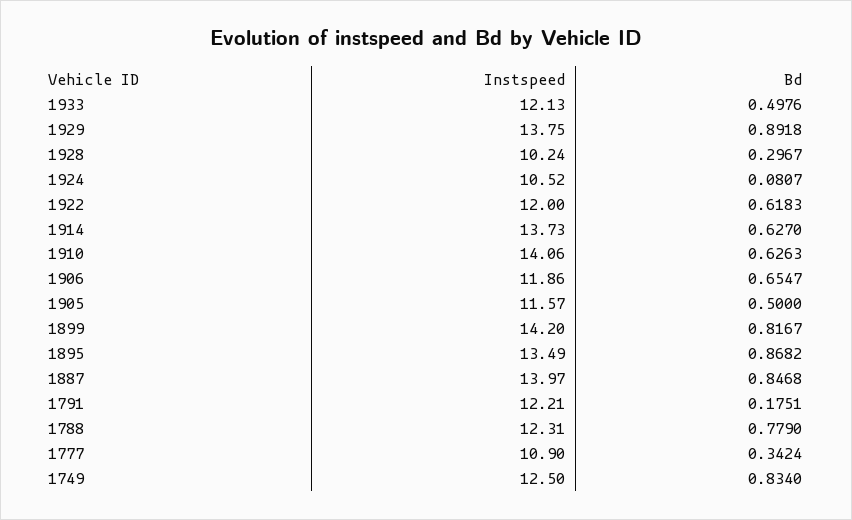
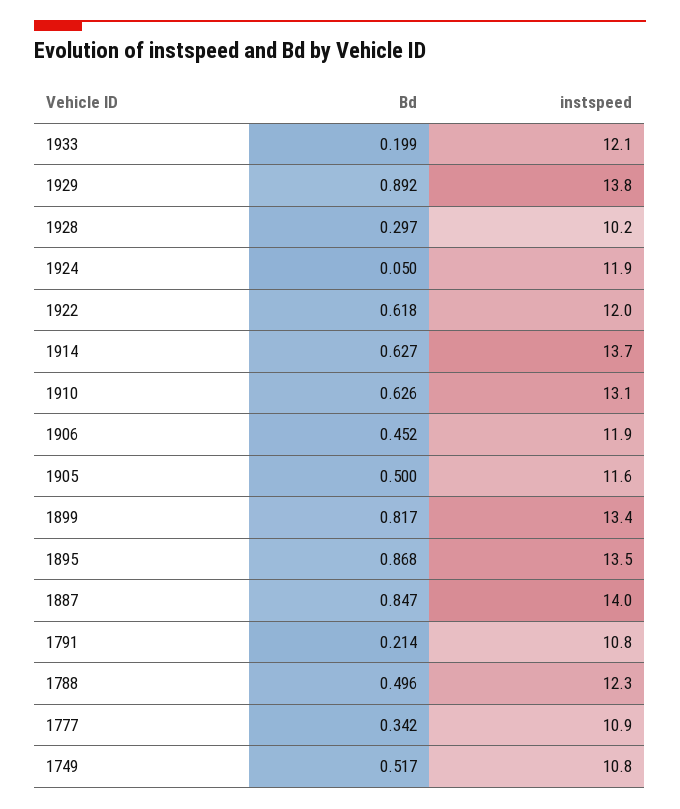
  {
    "Instspeed": {
      "1933": 12.13,
      "1929": 13.75,
      "1928": 10.24,
-     "1924": 10.52,
+     "1924": 11.9,
      "1922": 12,
      "1914": 13.73,
-     "1910": 14.06,
+     "1910": 13.1,
      "1906": 11.86,
      "1905": 11.57,
-     "1899": 14.2,
+     "1899": 13.4,
      "1895": 13.49,
      "1887": 13.97,
-     "1791": 12.21,
+     "1791": 10.8,
      "1788": 12.31,
      "1777": 10.9,
-     "1749": 12.5
+     "1749": 10.8
    },
    "Bd": {
-     "1933": 0.4976,
+     "1933": 0.199,
      "1929": 0.8918,
      "1928": 0.2967,
-     "1924": 0.0807,
+     "1924": 0.05,
      "1922": 0.6183,
      "1914": 0.627,
      "1910": 0.6263,
-     "1906": 0.6547,
+     "1906": 0.452,
      "1905": 0.5,
      "1899": 0.8167,
      "1895": 0.8682,
      "1887": 0.8468,
-     "1791": 0.1751,
+     "1791": 0.214,
-     "1788": 0.779,
+     "1788": 0.496,
      "1777": 0.3424,
-     "1749": 0.834
+     "1749": 0.517
    }
  }

